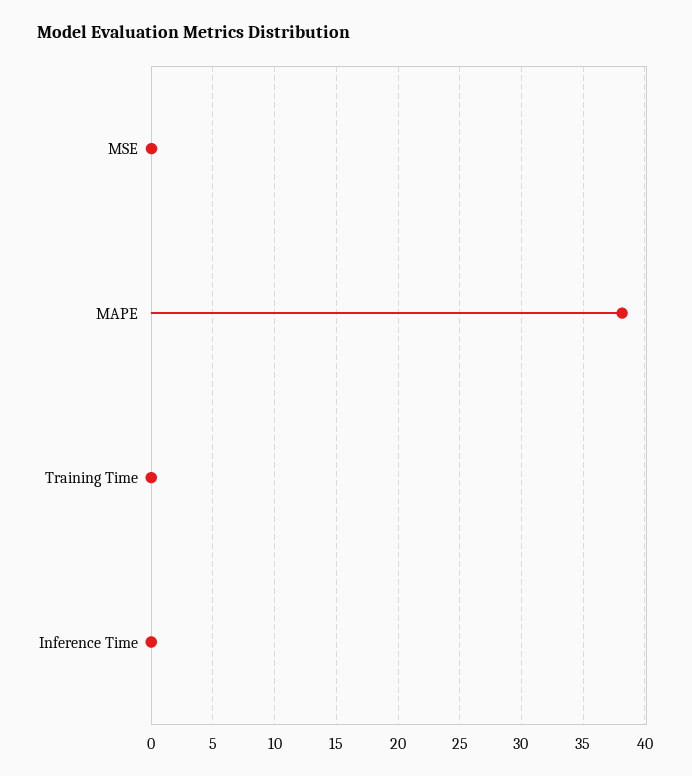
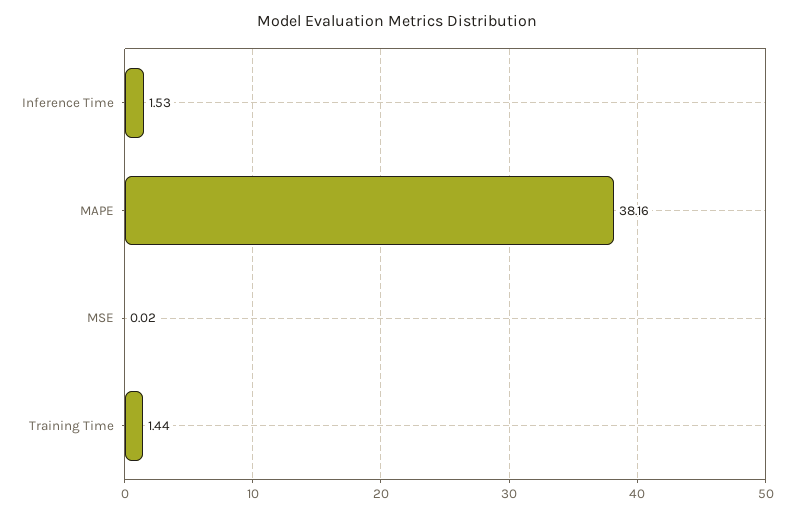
  {
    "MSE": 0.02,
    "MAPE": 38.16,
-   "Training Time": 0,
+   "Training Time": 1.44,
-   "Inference Time": 0
+   "Inference Time": 1.53
  }

